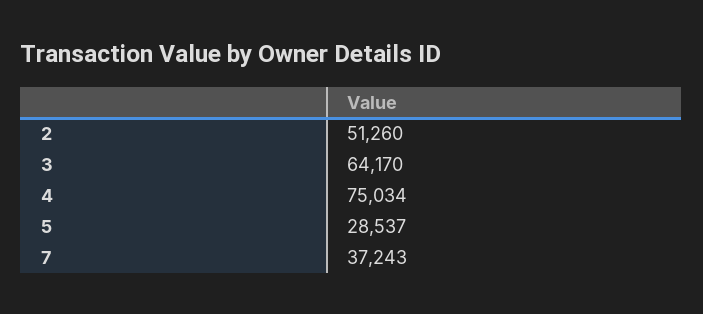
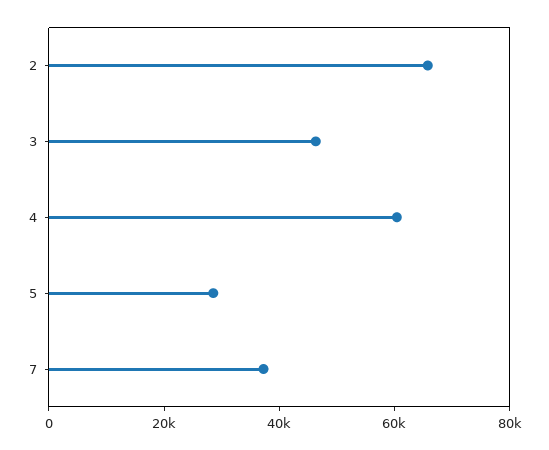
  {
-   "2": 51260,
+   "2": 65000,
-   "3": 64170,
+   "3": 45000,
-   "4": 75034,
+   "4": 60000,
    "5": 28537,
    "7": 37243
  }

